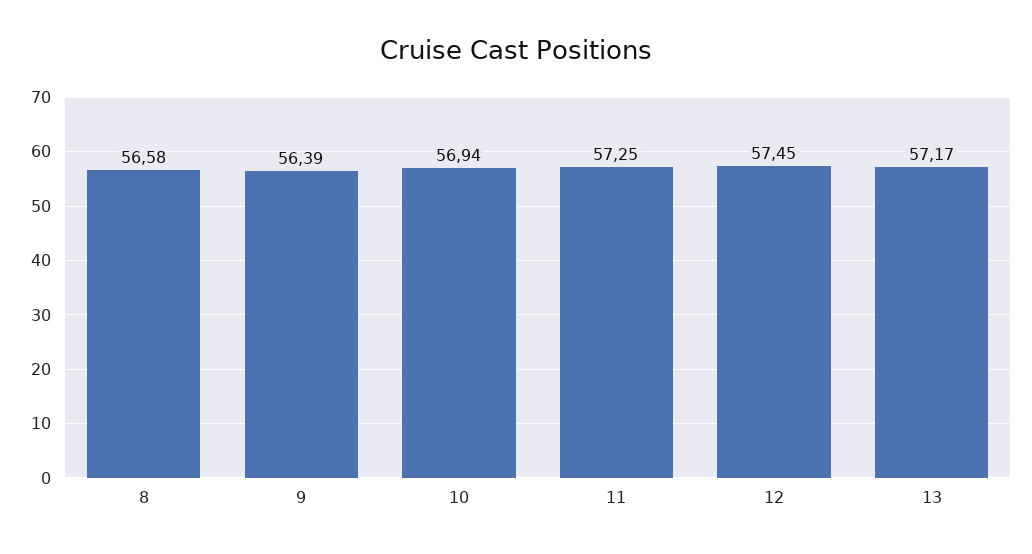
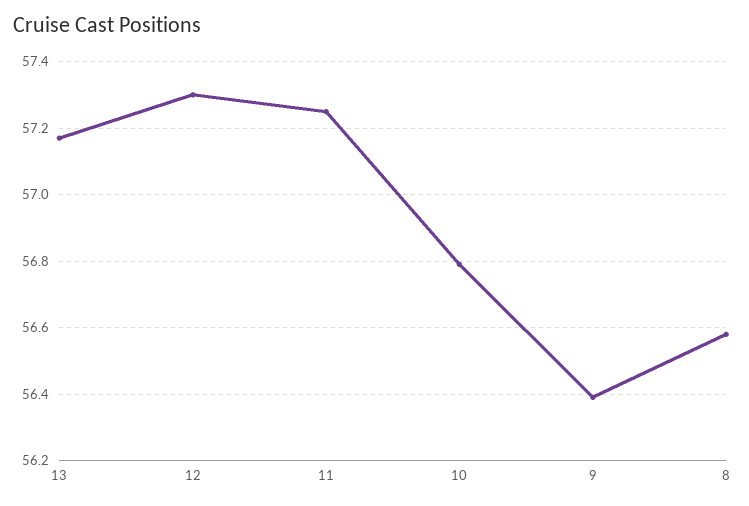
  {
    "8": 56.58,
    "9": 56.39,
-   "10": 56.94,
+   "10": 56.8,
    "11": 57.25,
-   "12": 57.45,
+   "12": 57.3,
    "13": 57.17
  }

